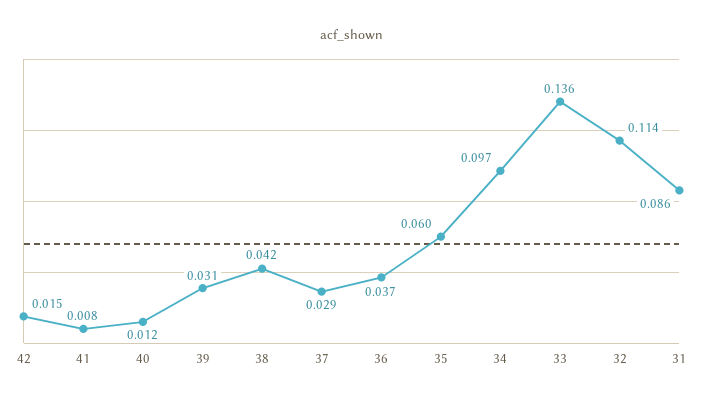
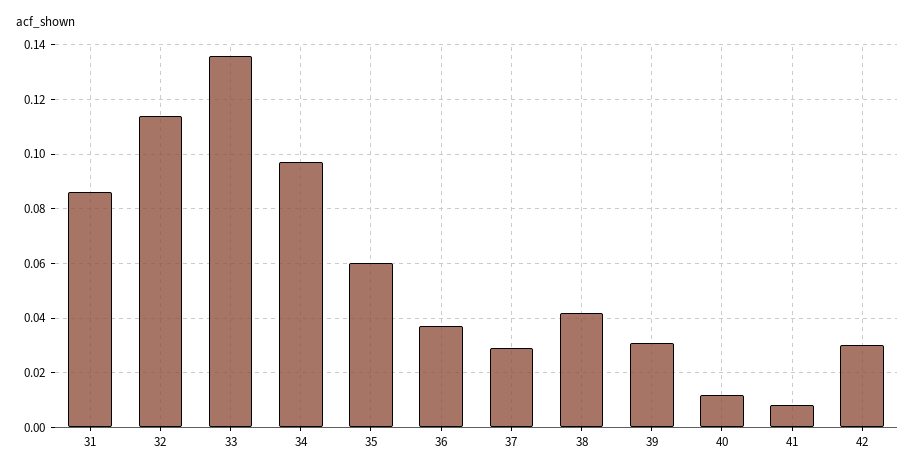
  {
-   "42": 0.015,
+   "42": 0.03,
    "41": 0.008,
    "40": 0.012,
    "39": 0.031,
    "38": 0.042,
    "37": 0.029,
    "36": 0.037,
    "35": 0.06,
    "34": 0.097,
    "33": 0.136,
    "32": 0.114,
    "31": 0.086
  }

